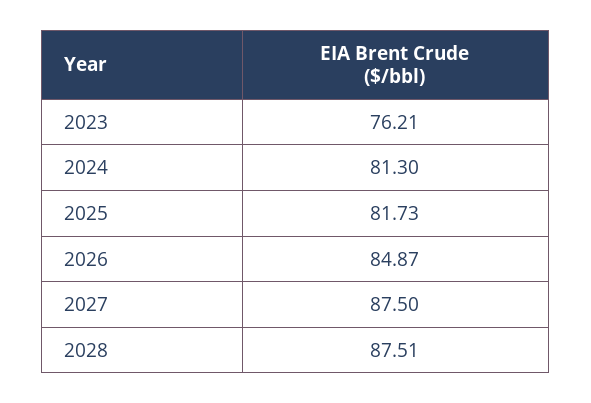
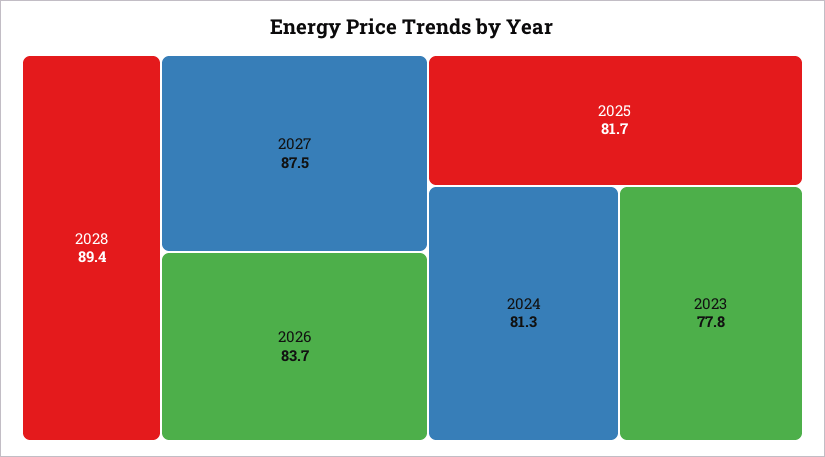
  {
-   "2023": 76.21,
+   "2023": 77.8,
    "2024": 81.3,
    "2025": 81.73,
-   "2026": 84.87,
+   "2026": 83.7,
    "2027": 87.5,
-   "2028": 87.51
+   "2028": 89.4
  }

